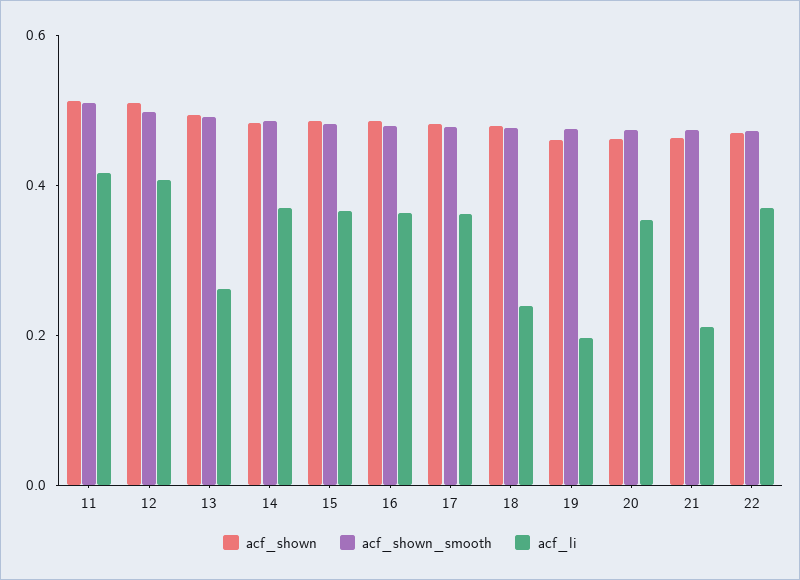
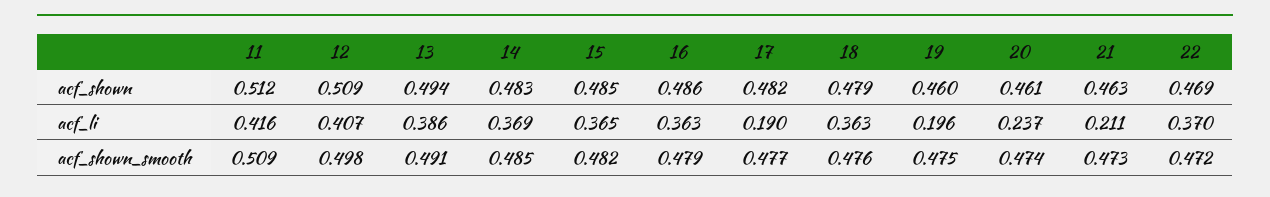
  {
    "acf_shown": {
      "11": 0.512,
      "12": 0.509,
      "13": 0.494,
      "14": 0.483,
      "15": 0.485,
      "16": 0.486,
      "17": 0.482,
      "18": 0.479,
      "19": 0.46,
      "20": 0.461,
      "21": 0.463,
      "22": 0.469
    },
    "acf_shown_smooth": {
      "11": 0.509,
      "12": 0.498,
      "13": 0.491,
      "14": 0.485,
      "15": 0.482,
      "16": 0.479,
      "17": 0.477,
      "18": 0.476,
      "19": 0.475,
      "20": 0.474,
      "21": 0.473,
      "22": 0.472
    },
    "acf_li": {
      "11": 0.416,
      "12": 0.407,
-     "13": 0.25,
+     "13": 0.386,
      "14": 0.369,
      "15": 0.365,
      "16": 0.363,
-     "17": 0.35,
+     "17": 0.19,
-     "18": 0.25,
+     "18": 0.363,
      "19": 0.196,
-     "20": 0.35,
+     "20": 0.237,
      "21": 0.211,
      "22": 0.37
    }
  }

